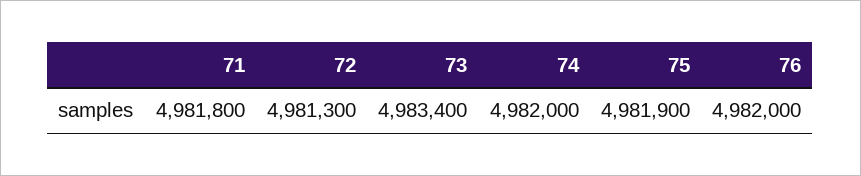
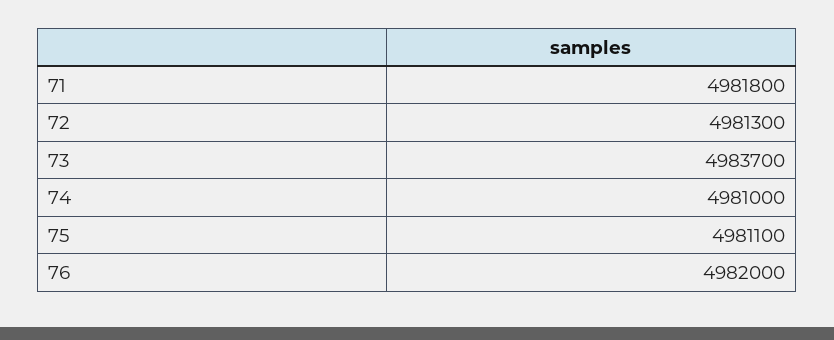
  {
    "71": 4981800,
    "72": 4981300,
-   "73": 4983400,
+   "73": 4983700,
-   "74": 4982000,
+   "74": 4981000,
-   "75": 4981900,
+   "75": 4981100,
    "76": 4982000
  }

